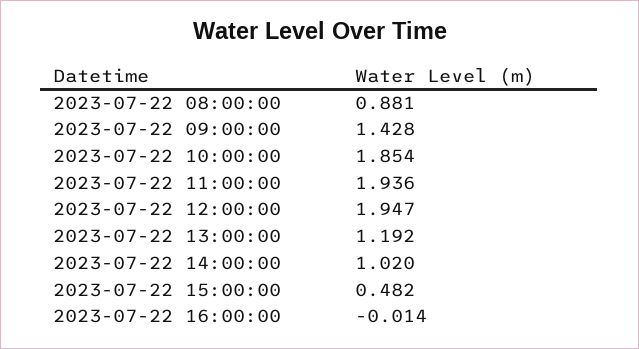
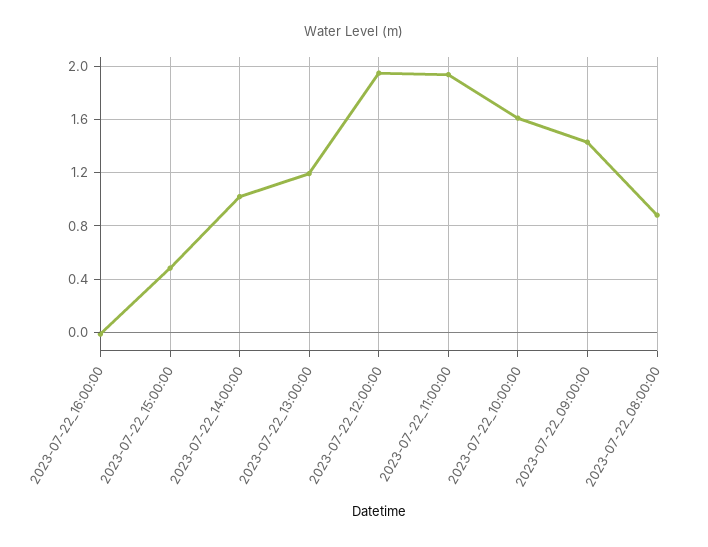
  {
    "2023-07-22 08:00:00": 0.881,
    "2023-07-22 09:00:00": 1.428,
-   "2023-07-22 10:00:00": 1.854,
+   "2023-07-22 10:00:00": 1.6,
    "2023-07-22 11:00:00": 1.936,
    "2023-07-22 12:00:00": 1.947,
    "2023-07-22 13:00:00": 1.192,
    "2023-07-22 14:00:00": 1.02,
    "2023-07-22 15:00:00": 0.482,
    "2023-07-22 16:00:00": -0.014
  }

